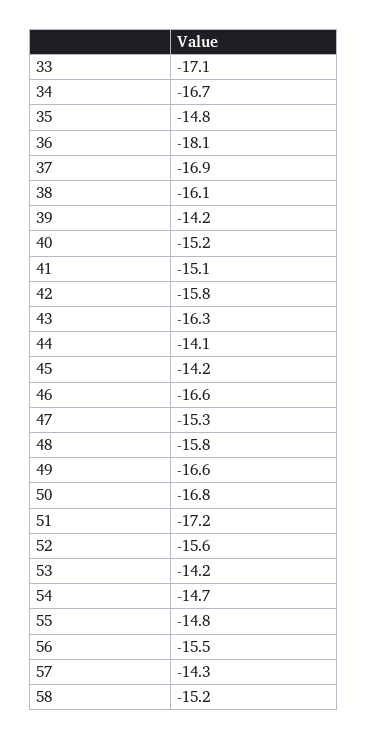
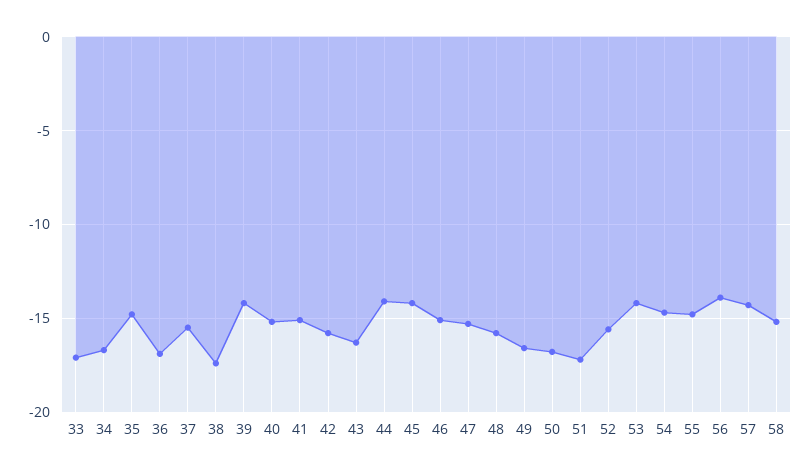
  {
    "33": -17.1,
    "34": -16.7,
    "35": -14.8,
-   "36": -18.1,
+   "36": -17,
-   "37": -16.9,
+   "37": -15.5,
-   "38": -16.1,
+   "38": -17.5,
    "39": -14.2,
    "40": -15.2,
    "41": -15.1,
    "42": -15.8,
    "43": -16.3,
    "44": -14.1,
    "45": -14.2,
-   "46": -16.6,
+   "46": -15,
    "47": -15.3,
    "48": -15.8,
    "49": -16.6,
    "50": -16.8,
    "51": -17.2,
    "52": -15.6,
    "53": -14.2,
    "54": -14.7,
    "55": -14.8,
-   "56": -15.5,
+   "56": -14,
    "57": -14.3,
    "58": -15.2
  }

